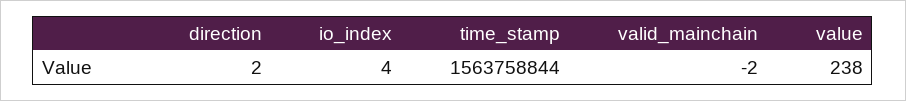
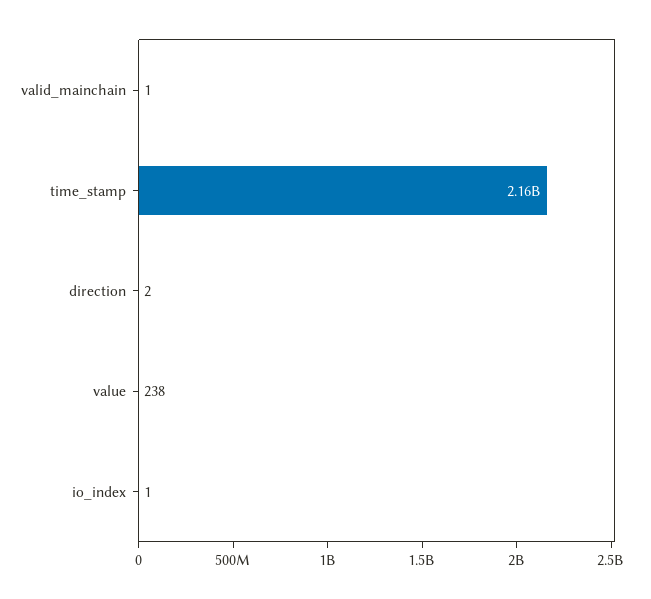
  {
    "direction": 2,
-   "io_index": 4,
+   "io_index": 1,
-   "time_stamp": 1563758844,
+   "time_stamp": 2160000000,
-   "valid_mainchain": -2,
+   "valid_mainchain": 1,
    "value": 238
  }

